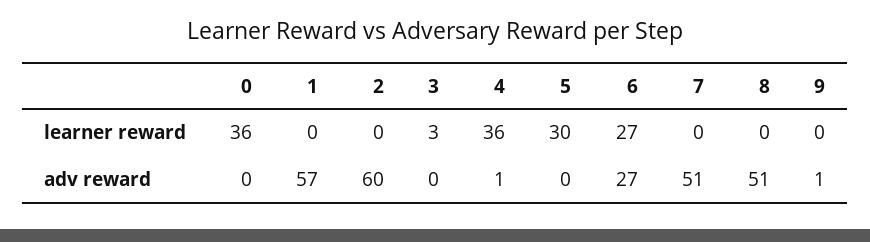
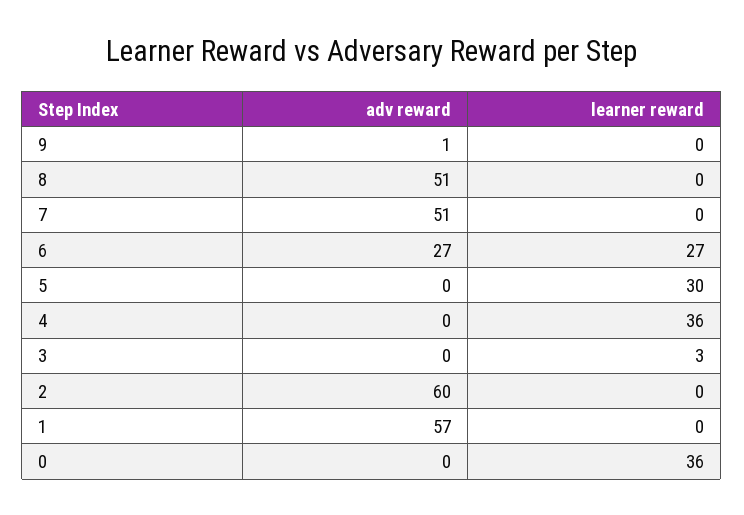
  {
    "0": {
      "learner reward": 36,
      "adv reward": 0
    },
    "1": {
      "learner reward": 0,
      "adv reward": 57
    },
    "2": {
      "learner reward": 0,
      "adv reward": 60
    },
    "3": {
      "learner reward": 3,
      "adv reward": 0
    },
    "4": {
      "learner reward": 36,
-     "adv reward": 1
+     "adv reward": 0
    },
    "5": {
      "learner reward": 30,
      "adv reward": 0
    },
    "6": {
      "learner reward": 27,
      "adv reward": 27
    },
    "7": {
      "learner reward": 0,
      "adv reward": 51
    },
    "8": {
      "learner reward": 0,
      "adv reward": 51
    },
    "9": {
      "learner reward": 0,
      "adv reward": 1
    }
  }

